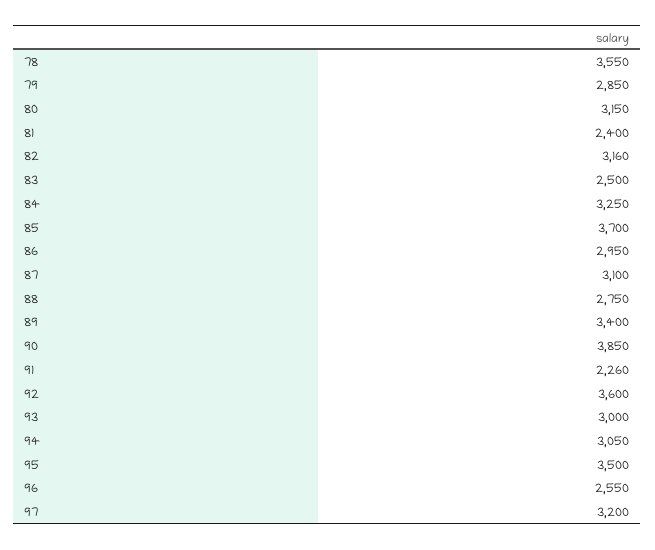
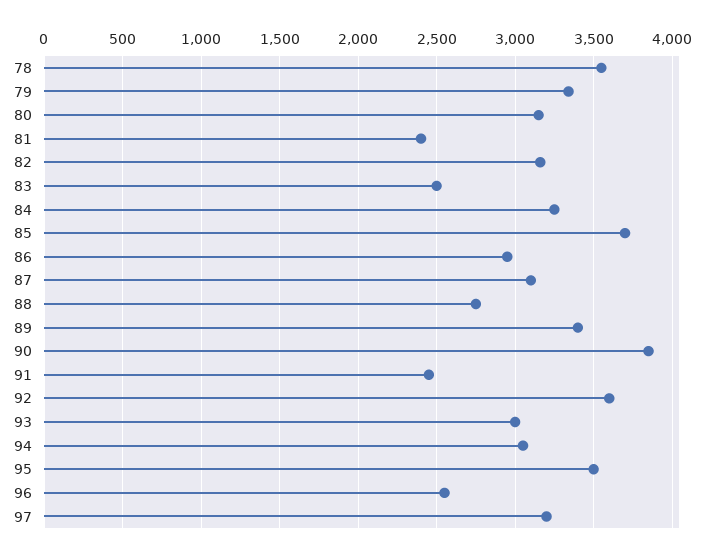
  {
    "78": 3550,
-   "79": 2850,
+   "79": 3350,
    "80": 3150,
    "81": 2400,
    "82": 3160,
    "83": 2500,
    "84": 3250,
    "85": 3700,
    "86": 2950,
    "87": 3100,
    "88": 2750,
    "89": 3400,
    "90": 3850,
-   "91": 2260,
+   "91": 2450,
    "92": 3600,
    "93": 3000,
    "94": 3050,
    "95": 3500,
    "96": 2550,
    "97": 3200
  }

